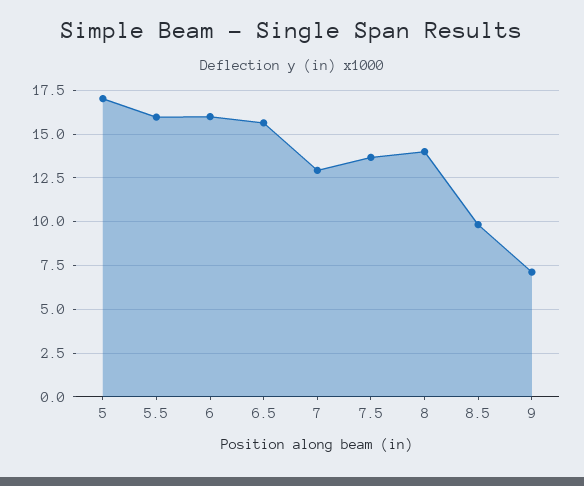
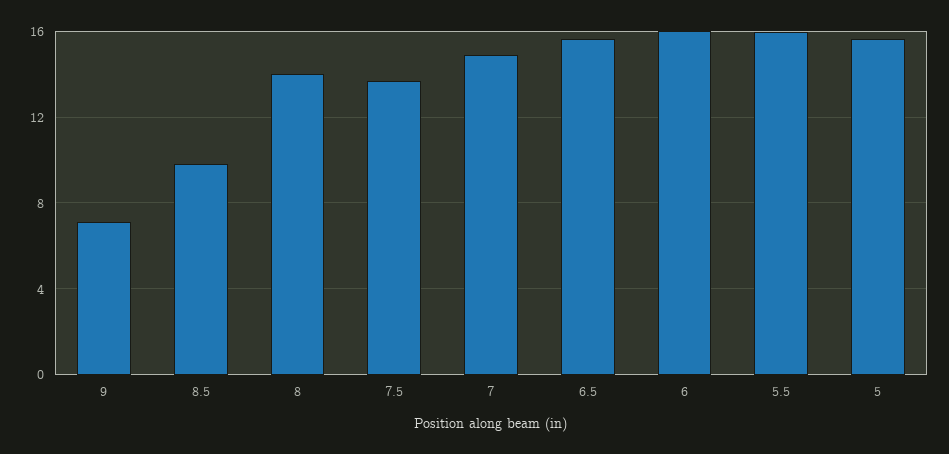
  {
-   "5": 17,
+   "5": 15.5,
    "5.5": 16,
    "6": 16,
    "6.5": 15.5,
-   "7": 13,
+   "7": 15,
    "7.5": 13.5,
    "8": 14,
    "8.5": 10,
    "9": 7
  }

